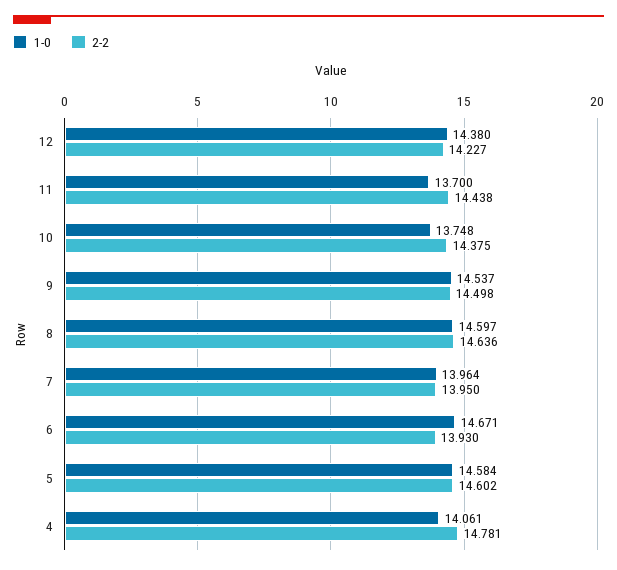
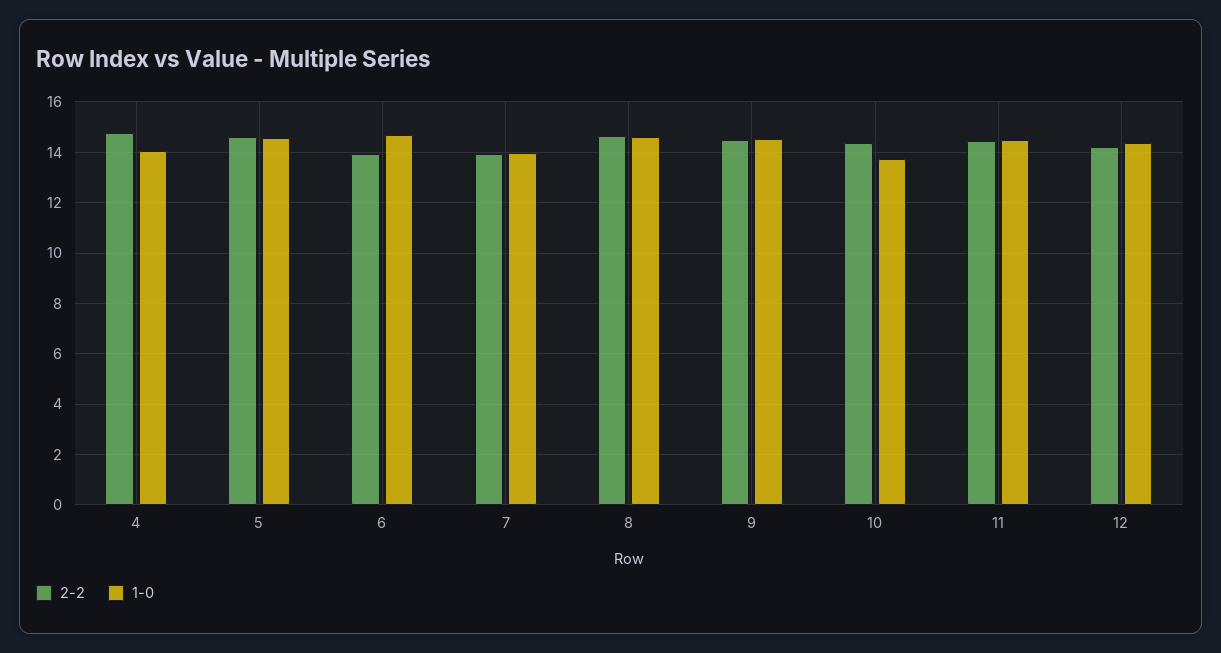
  {
    "1-0": {
      "12": 14.38,
-     "11": 13.7,
+     "11": 14.5,
      "10": 13.748,
      "9": 14.537,
      "8": 14.597,
      "7": 13.964,
      "6": 14.671,
      "5": 14.584,
      "4": 14.061
    },
    "2-2": {
      "12": 14.227,
      "11": 14.438,
      "10": 14.375,
      "9": 14.498,
      "8": 14.636,
      "7": 13.95,
      "6": 13.93,
      "5": 14.602,
      "4": 14.781
    }
  }

